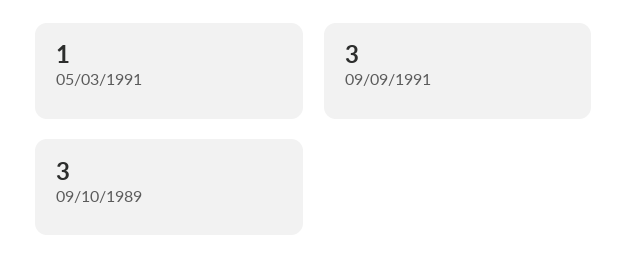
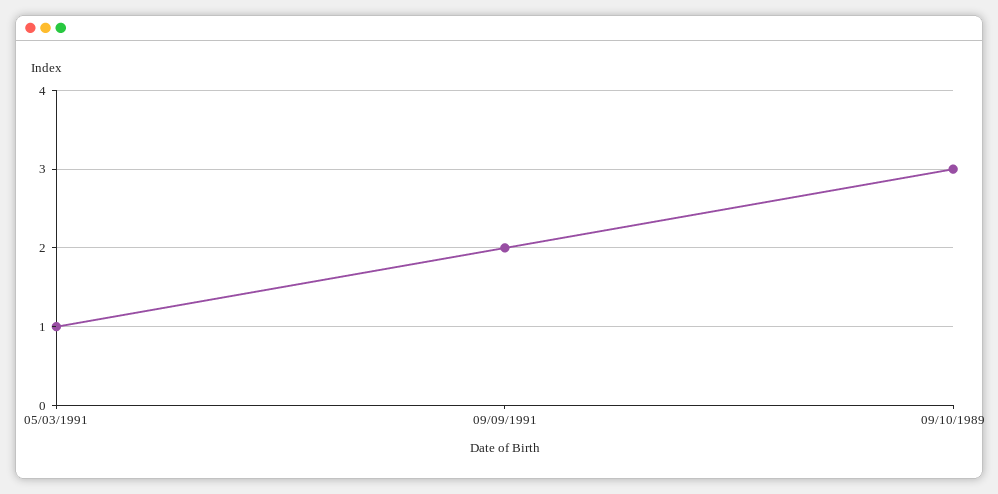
  {
    "05/03/1991": 1,
-   "09/09/1991": 3,
+   "09/09/1991": 2,
    "09/10/1989": 3
  }

